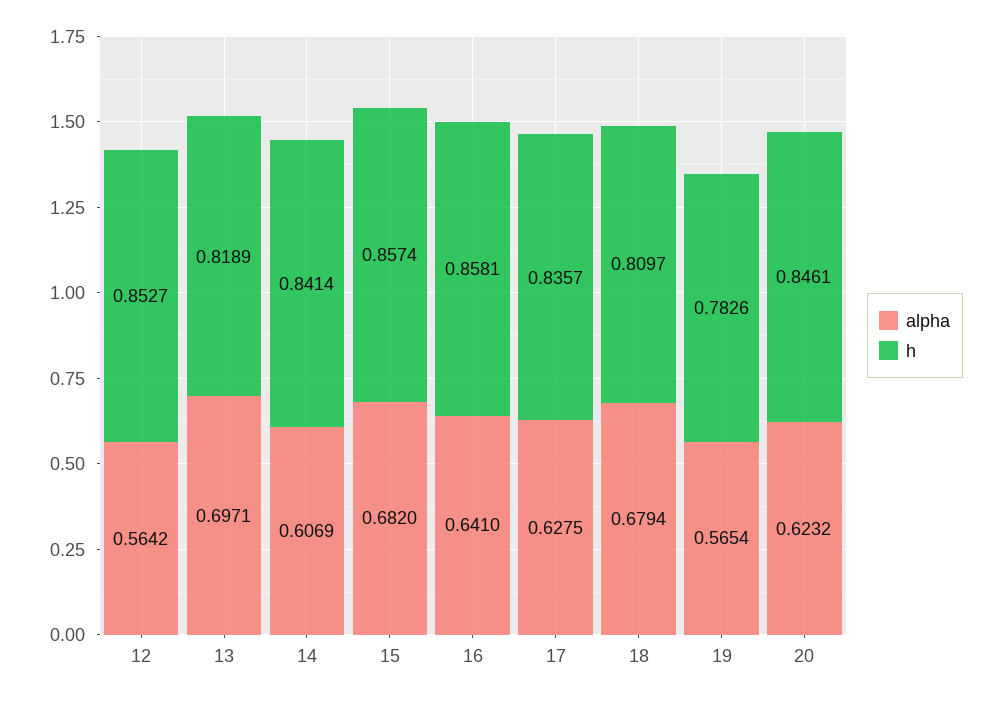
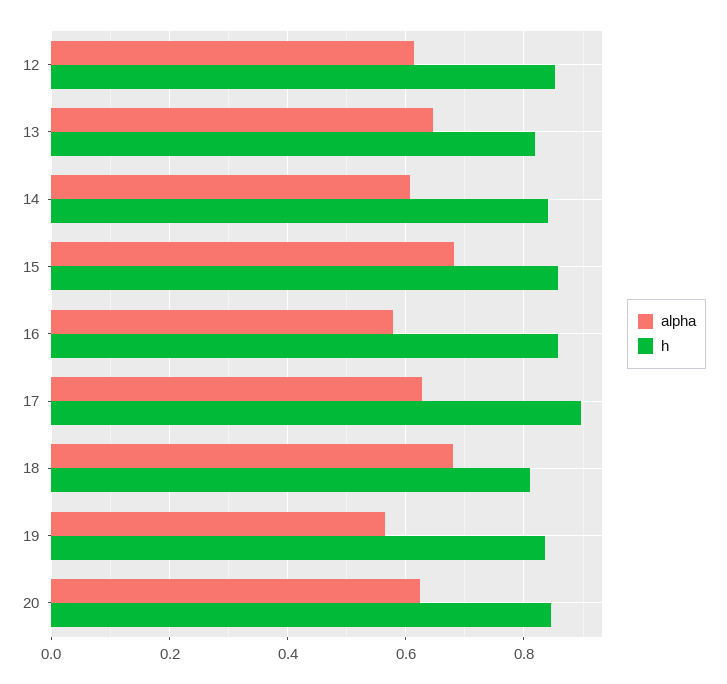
  {
    "alpha": {
-     "12": 0.5642,
+     "12": 0.62,
-     "13": 0.6971,
+     "13": 0.64,
      "14": 0.6069,
      "15": 0.682,
-     "16": 0.641,
+     "16": 0.58,
      "17": 0.6275,
      "18": 0.6794,
      "19": 0.5654,
      "20": 0.6232
    },
    "h": {
      "12": 0.8527,
      "13": 0.8189,
      "14": 0.8414,
      "15": 0.8574,
      "16": 0.8581,
-     "17": 0.8357,
+     "17": 0.9,
      "18": 0.8097,
-     "19": 0.7826,
+     "19": 0.84,
      "20": 0.8461
    }
  }

